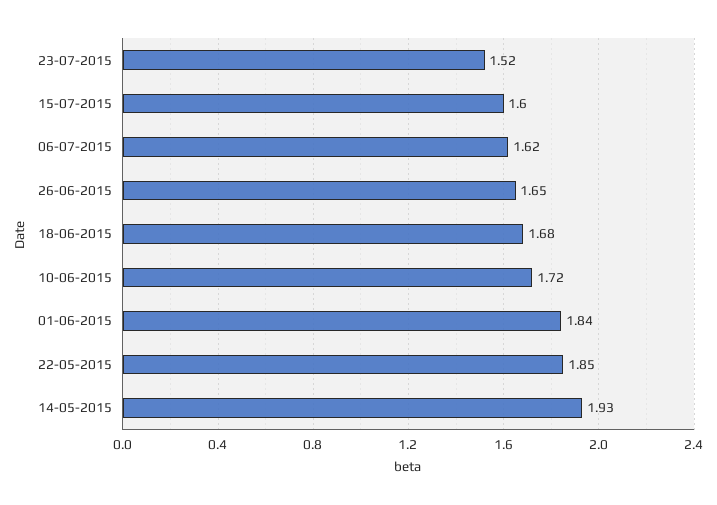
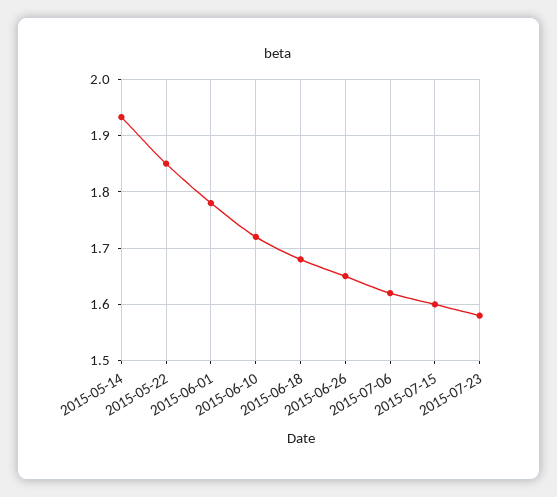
  {
-   "23-07-2015": 1.52,
+   "23-07-2015": 1.58,
    "15-07-2015": 1.6,
    "06-07-2015": 1.62,
    "26-06-2015": 1.65,
    "18-06-2015": 1.68,
    "10-06-2015": 1.72,
-   "01-06-2015": 1.84,
+   "01-06-2015": 1.78,
    "22-05-2015": 1.85,
    "14-05-2015": 1.93
  }

